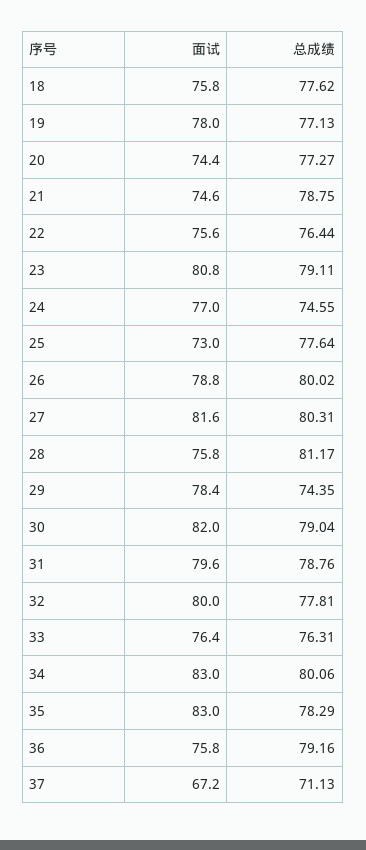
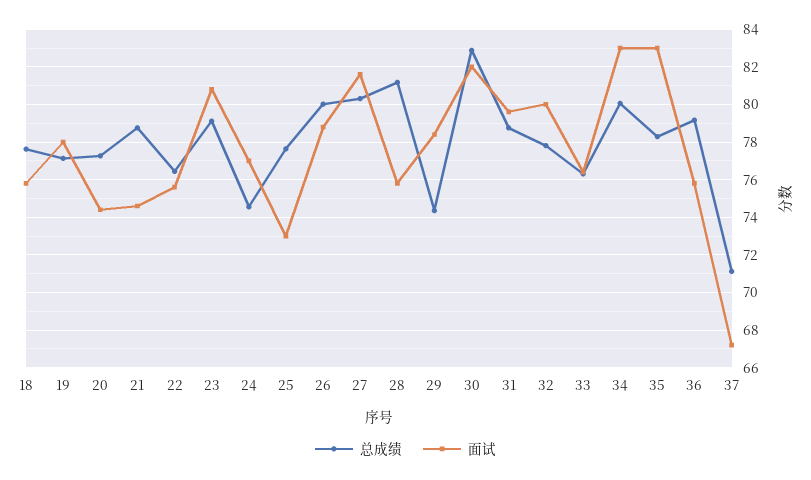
  {
    "面试": {
      "18": 75.8,
      "19": 78,
      "20": 74.4,
      "21": 74.6,
      "22": 75.6,
      "23": 80.8,
      "24": 77,
      "25": 73,
      "26": 78.8,
      "27": 81.6,
      "28": 75.8,
      "29": 78.4,
      "30": 82,
      "31": 79.6,
      "32": 80,
      "33": 76.4,
      "34": 83,
      "35": 83,
      "36": 75.8,
      "37": 67.2
    },
    "总成绩": {
      "18": 77.62,
      "19": 77.13,
      "20": 77.27,
      "21": 78.75,
      "22": 76.44,
      "23": 79.11,
      "24": 74.55,
      "25": 77.64,
      "26": 80.02,
      "27": 80.31,
      "28": 81.17,
      "29": 74.35,
-     "30": 79.04,
+     "30": 83,
      "31": 78.76,
      "32": 77.81,
      "33": 76.31,
      "34": 80.06,
      "35": 78.29,
      "36": 79.16,
      "37": 71.13
    }
  }

